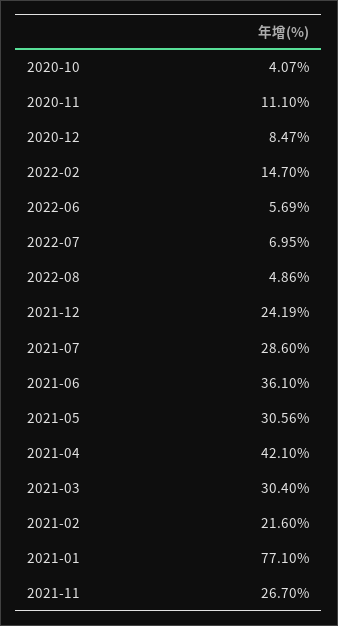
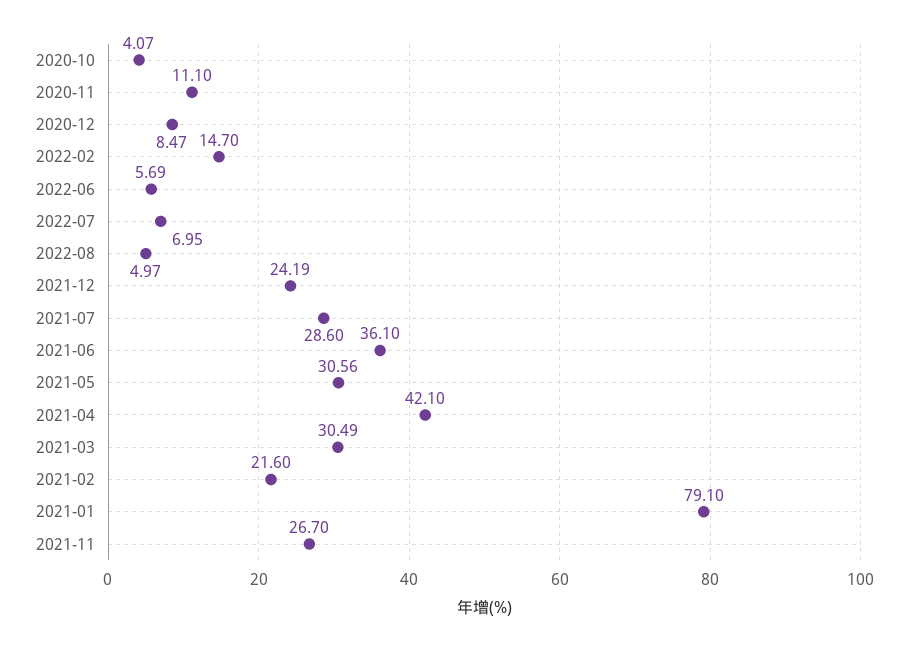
  {
    "2020-10": 4.07,
    "2020-11": 11.1,
    "2020-12": 8.47,
    "2022-02": 14.7,
    "2022-06": 5.69,
    "2022-07": 6.95,
-   "2022-08": 4.86,
+   "2022-08": 4.97,
    "2021-12": 24.19,
    "2021-07": 28.6,
    "2021-06": 36.1,
    "2021-05": 30.56,
    "2021-04": 42.1,
-   "2021-03": 30.4,
+   "2021-03": 30.49,
    "2021-02": 21.6,
-   "2021-01": 77.1,
+   "2021-01": 79.1,
    "2021-11": 26.7
  }

